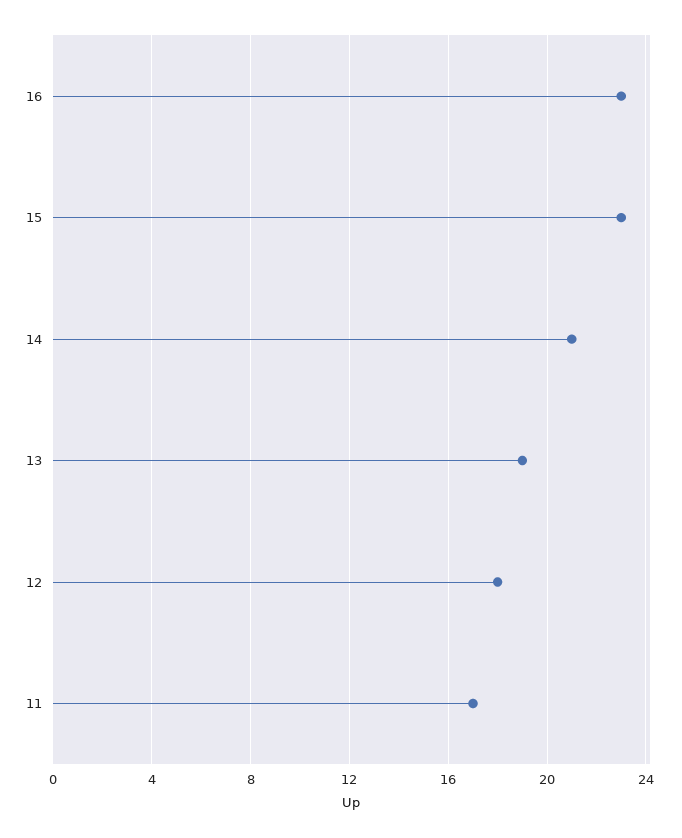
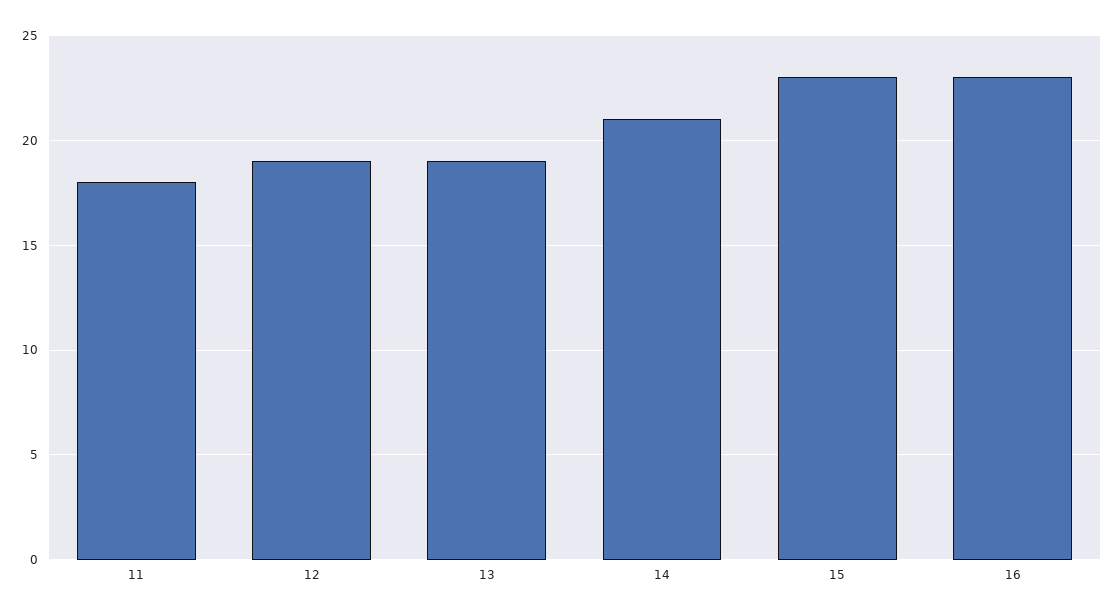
  {
    "16": 23,
    "15": 23,
    "14": 21,
    "13": 19,
-   "12": 18,
+   "12": 19,
-   "11": 17
+   "11": 18
  }

